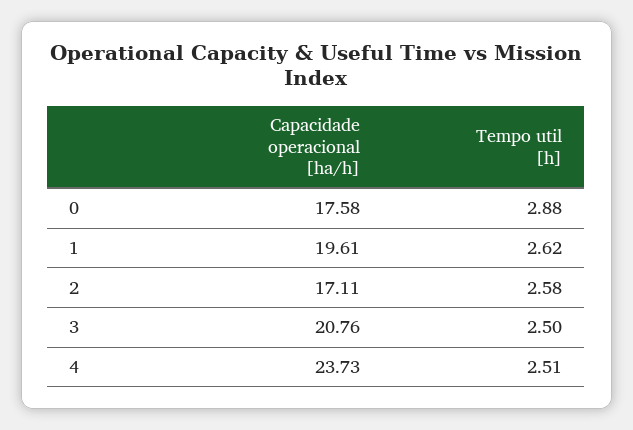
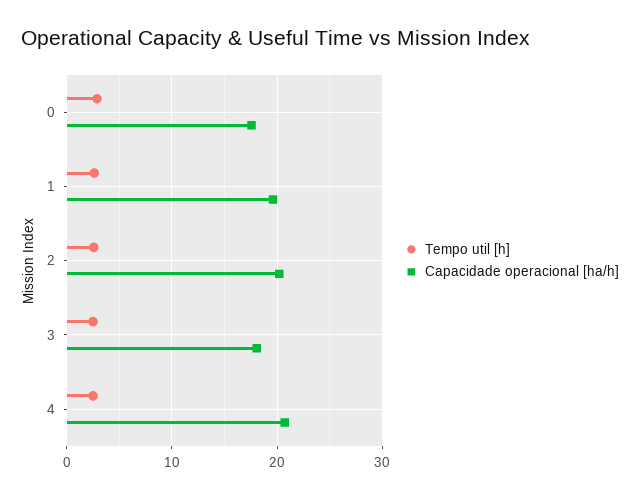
  {
    "Capacidade operacional [ha/h]": {
      "0": 17.58,
      "1": 19.61,
-     "2": 17.11,
+     "2": 20,
-     "3": 20.76,
+     "3": 18,
-     "4": 23.73
+     "4": 21
    },
    "Tempo util [h]": {
      "0": 2.88,
      "1": 2.62,
      "2": 2.58,
      "3": 2.5,
      "4": 2.51
    }
  }

